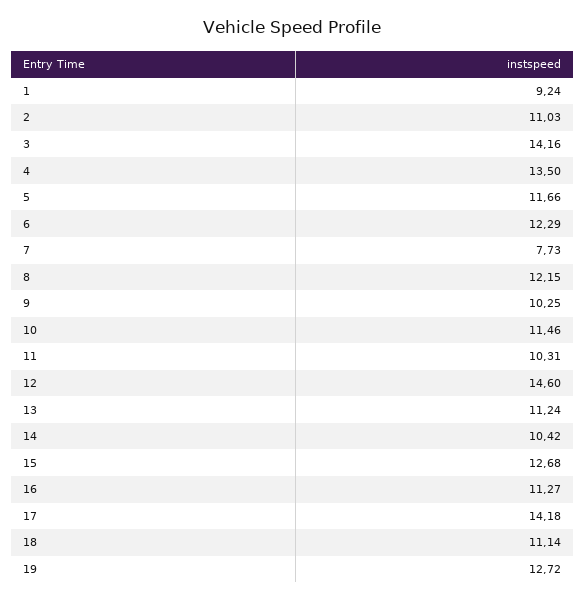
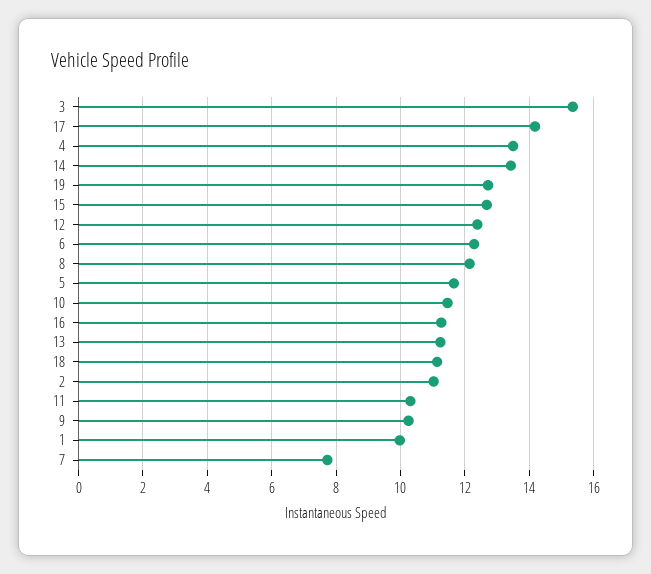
  {
-   "1": 9.24,
+   "1": 10,
    "2": 11.03,
-   "3": 14.16,
+   "3": 15.4,
    "4": 13.5,
    "5": 11.66,
    "6": 12.29,
    "7": 7.73,
    "8": 12.15,
    "9": 10.25,
    "10": 11.46,
    "11": 10.31,
-   "12": 14.6,
+   "12": 12.4,
    "13": 11.24,
-   "14": 10.42,
+   "14": 13.4,
    "15": 12.68,
    "16": 11.27,
    "17": 14.18,
    "18": 11.14,
    "19": 12.72
  }

